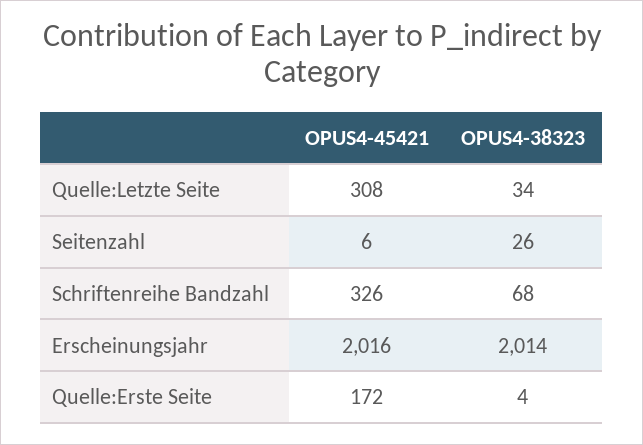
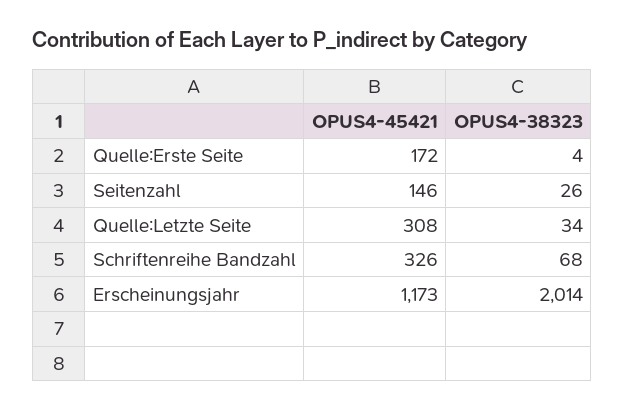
  {
    "OPUS4-45421": {
      "Quelle:Letzte Seite": 308,
-     "Seitenzahl": 6,
+     "Seitenzahl": 146,
      "Schriftenreihe Bandzahl": 326,
-     "Erscheinungsjahr": 2016,
+     "Erscheinungsjahr": 1173,
      "Quelle:Erste Seite": 172
    },
    "OPUS4-38323": {
      "Quelle:Letzte Seite": 34,
      "Seitenzahl": 26,
      "Schriftenreihe Bandzahl": 68,
      "Erscheinungsjahr": 2014,
      "Quelle:Erste Seite": 4
    }
  }

